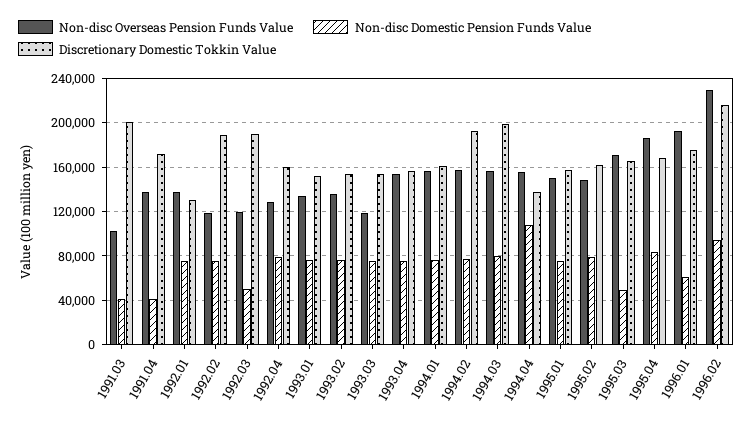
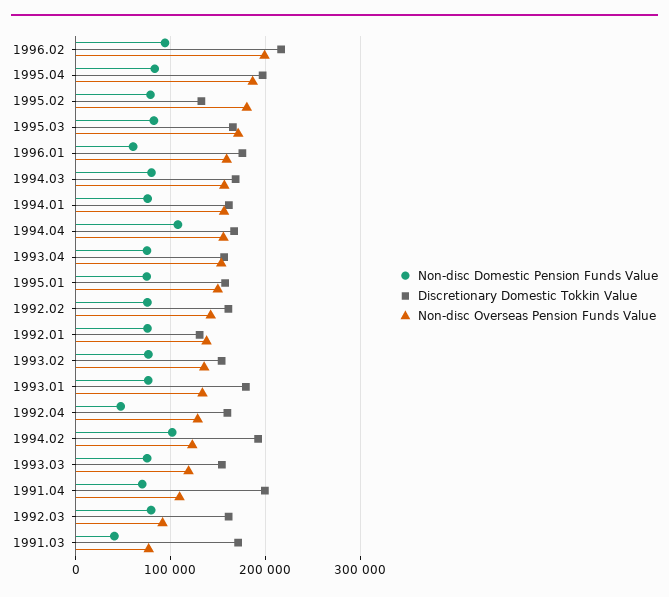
  {
    "Non-disc Overseas Pension Funds Value": {
-     "1991.03": 100000,
+     "1991.03": 80000,
-     "1991.04": 140000,
+     "1991.04": 110000,
      "1992.01": 140000,
-     "1992.02": 120000,
+     "1992.02": 140000,
-     "1992.03": 120000,
+     "1992.03": 90000,
      "1992.04": 130000,
      "1993.01": 130000,
      "1993.02": 140000,
      "1993.03": 120000,
      "1993.04": 150000,
      "1994.01": 160000,
-     "1994.02": 160000,
+     "1994.02": 120000,
      "1994.03": 160000,
      "1994.04": 160000,
      "1995.01": 150000,
-     "1995.02": 150000,
+     "1995.02": 180000,
      "1995.03": 170000,
      "1995.04": 190000,
-     "1996.01": 190000,
+     "1996.01": 160000,
-     "1996.02": 230000
+     "1996.02": 200000
    },
    "Non-disc Domestic Pension Funds Value": {
      "1991.03": 40000,
-     "1991.04": 40000,
+     "1991.04": 70000,
      "1992.01": 80000,
      "1992.02": 80000,
-     "1992.03": 50000,
+     "1992.03": 80000,
-     "1992.04": 80000,
+     "1992.04": 50000,
      "1993.01": 80000,
      "1993.02": 80000,
      "1993.03": 80000,
      "1993.04": 80000,
      "1994.01": 80000,
-     "1994.02": 80000,
+     "1994.02": 100000,
      "1994.03": 80000,
      "1994.04": 110000,
      "1995.01": 80000,
      "1995.02": 80000,
-     "1995.03": 50000,
+     "1995.03": 80000,
      "1995.04": 80000,
      "1996.01": 60000,
      "1996.02": 90000
    },
    "Discretionary Domestic Tokkin Value": {
-     "1991.03": 200000,
+     "1991.03": 170000,
-     "1991.04": 170000,
+     "1991.04": 200000,
      "1992.01": 130000,
-     "1992.02": 190000,
+     "1992.02": 160000,
-     "1992.03": 190000,
+     "1992.03": 160000,
      "1992.04": 160000,
-     "1993.01": 150000,
+     "1993.01": 180000,
      "1993.02": 150000,
      "1993.03": 150000,
      "1993.04": 160000,
      "1994.01": 160000,
      "1994.02": 190000,
-     "1994.03": 200000,
+     "1994.03": 170000,
-     "1994.04": 140000,
+     "1994.04": 170000,
      "1995.01": 160000,
-     "1995.02": 160000,
+     "1995.02": 130000,
      "1995.03": 170000,
-     "1995.04": 170000,
+     "1995.04": 200000,
      "1996.01": 180000,
      "1996.02": 220000
    }
  }

